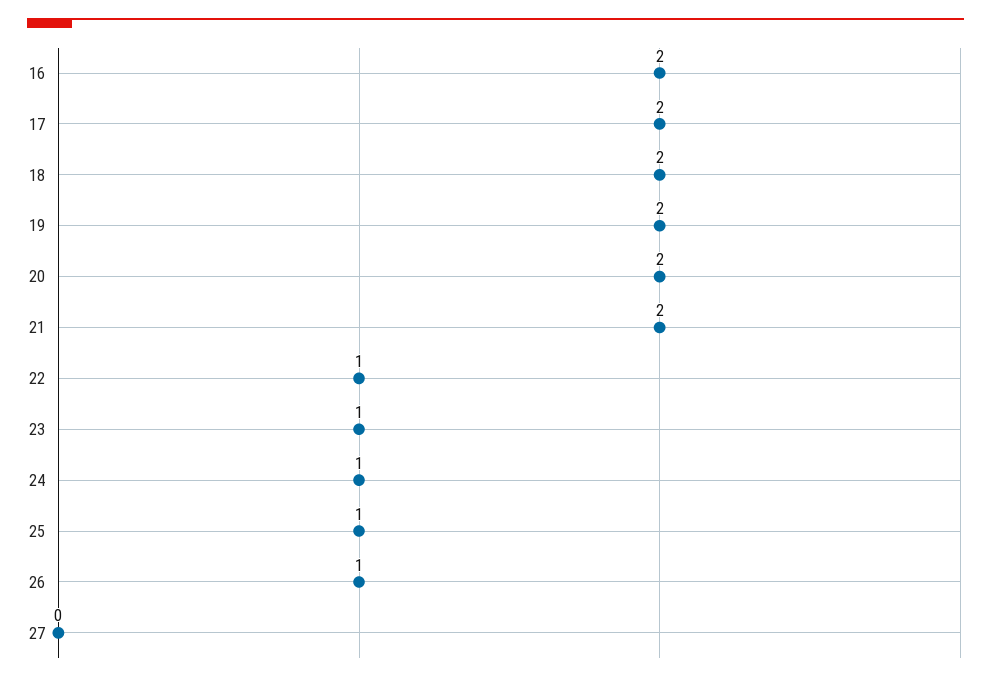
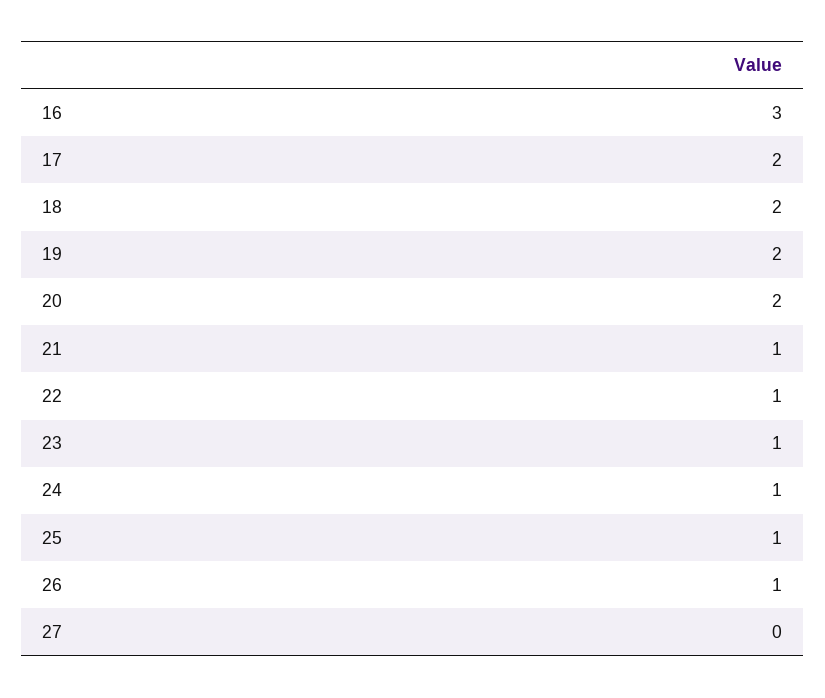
  {
-   "16": 2,
+   "16": 3,
    "17": 2,
    "18": 2,
    "19": 2,
    "20": 2,
-   "21": 2,
+   "21": 1,
    "22": 1,
    "23": 1,
    "24": 1,
    "25": 1,
    "26": 1,
    "27": 0
  }

